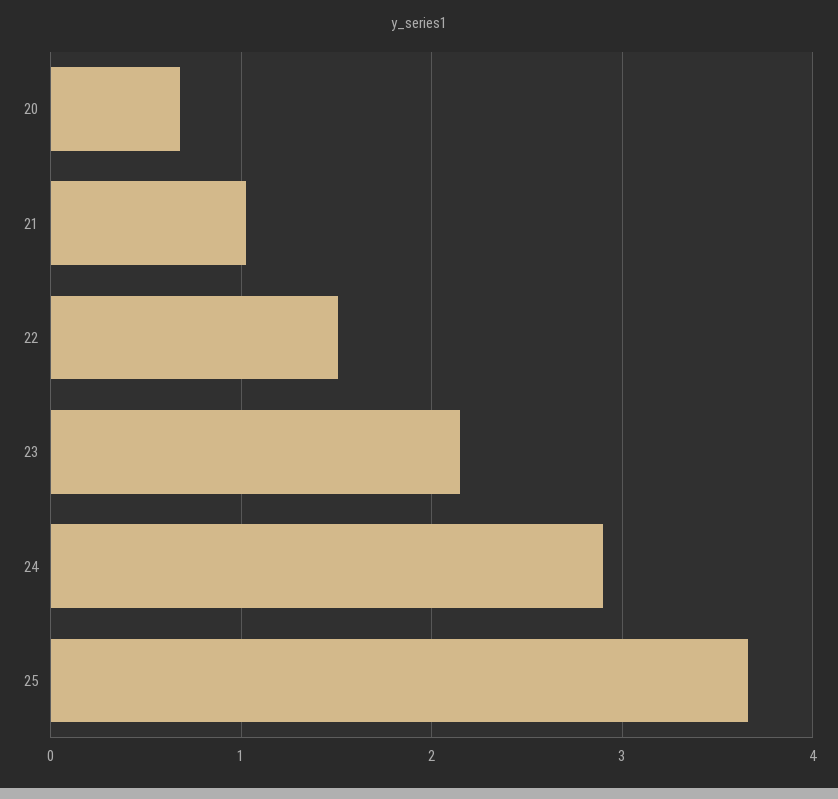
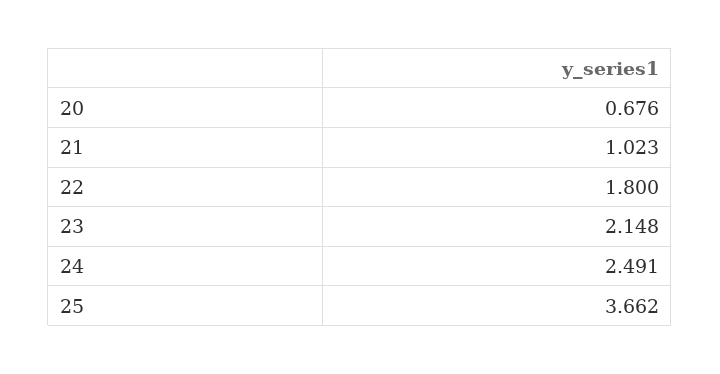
  {
    "20": 0.676,
    "21": 1.023,
-   "22": 1.5,
+   "22": 1.8,
    "23": 2.148,
-   "24": 2.9,
+   "24": 2.491,
    "25": 3.662
  }

